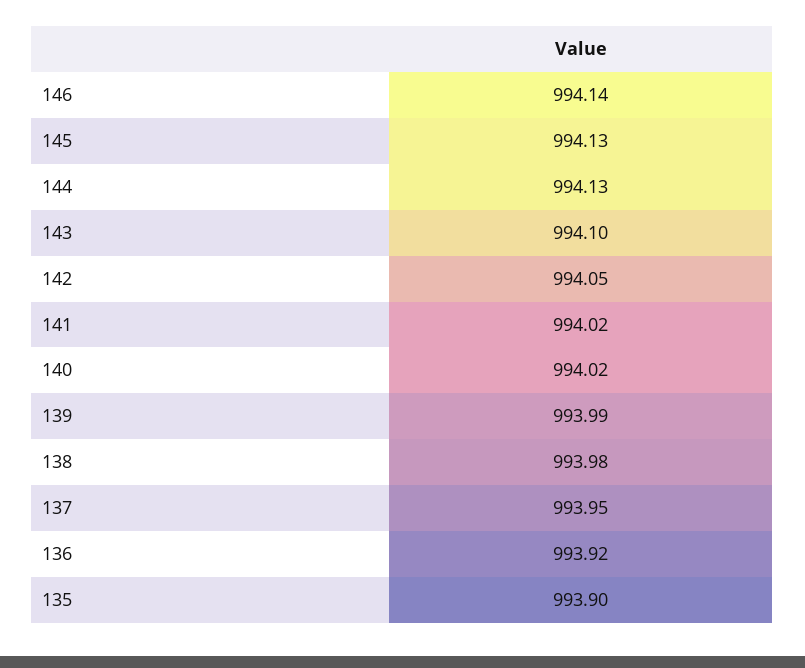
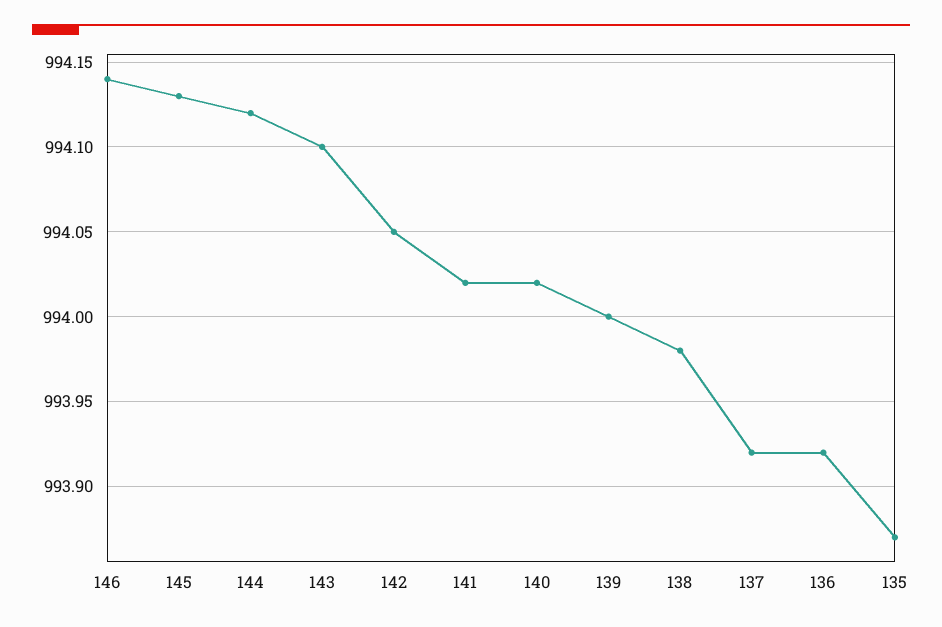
  {
    "146": 994.14,
    "145": 994.13,
-   "144": 994.13,
+   "144": 994.12,
    "143": 994.1,
    "142": 994.05,
    "141": 994.02,
    "140": 994.02,
-   "139": 993.99,
+   "139": 994,
    "138": 993.98,
-   "137": 993.95,
+   "137": 993.92,
    "136": 993.92,
-   "135": 993.9
+   "135": 993.87
  }

